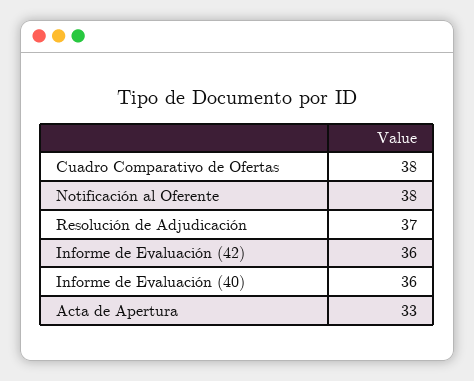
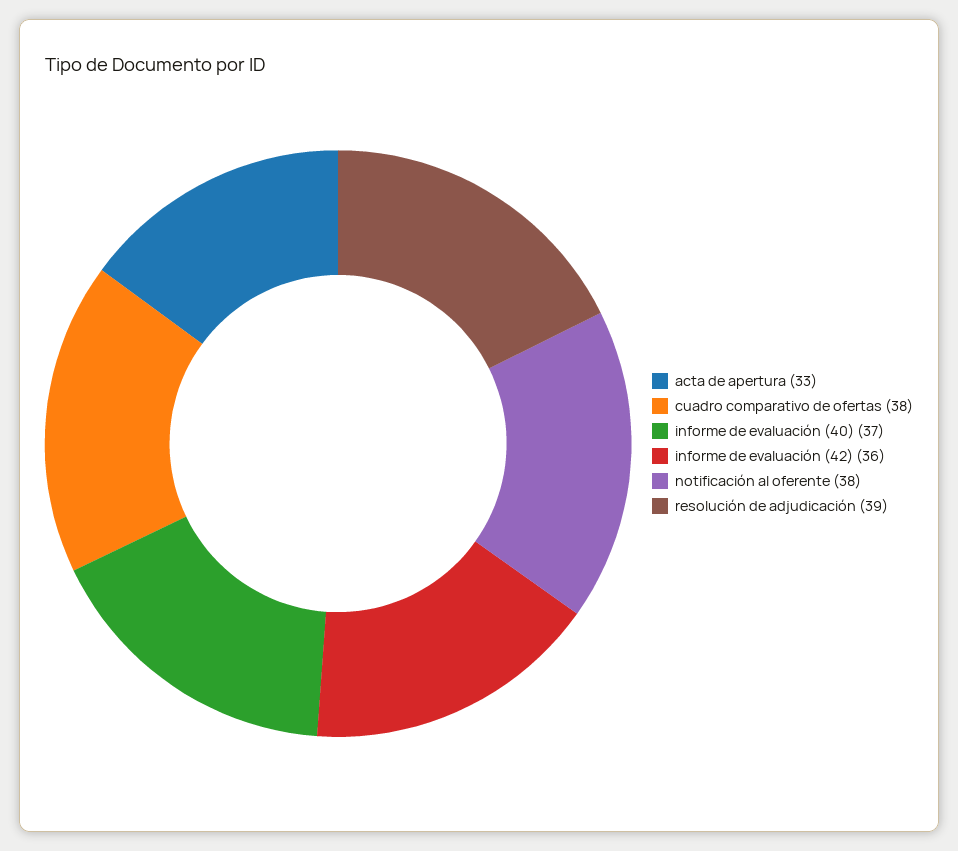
  {
    "Cuadro Comparativo de Ofertas": 38,
    "Notificación al Oferente": 38,
-   "Resolución de Adjudicación": 37,
+   "Resolución de Adjudicación": 39,
    "Informe de Evaluación (42)": 36,
-   "Informe de Evaluación (40)": 36,
+   "Informe de Evaluación (40)": 37,
    "Acta de Apertura": 33
  }

